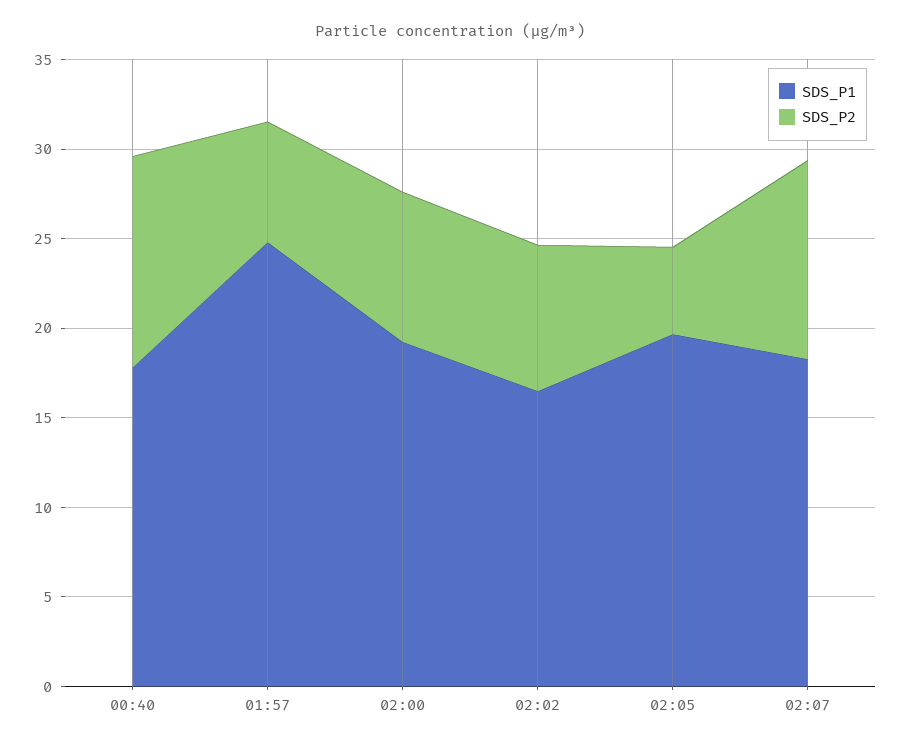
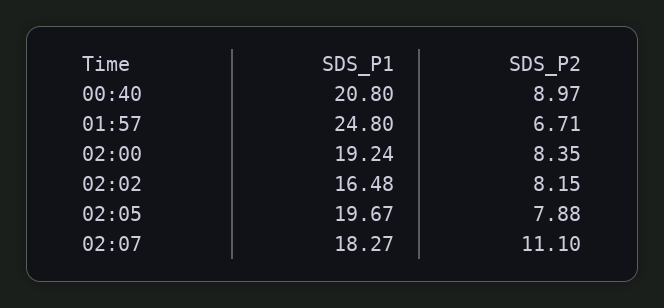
  {
    "SDS_P1": {
-     "00:40": 18,
+     "00:40": 20.8,
      "01:57": 24.8,
      "02:00": 19.24,
      "02:02": 16.48,
      "02:05": 19.67,
      "02:07": 18.27
    },
    "SDS_P2": {
-     "00:40": 12,
+     "00:40": 8.97,
      "01:57": 6.71,
      "02:00": 8.35,
      "02:02": 8.15,
-     "02:05": 5,
+     "02:05": 7.88,
      "02:07": 11.1
    }
  }

